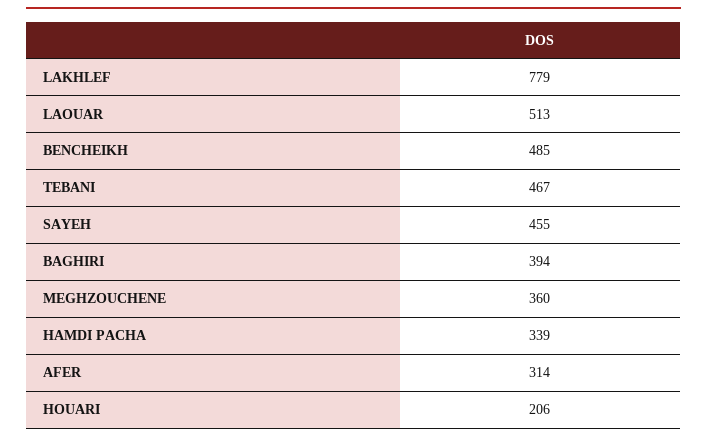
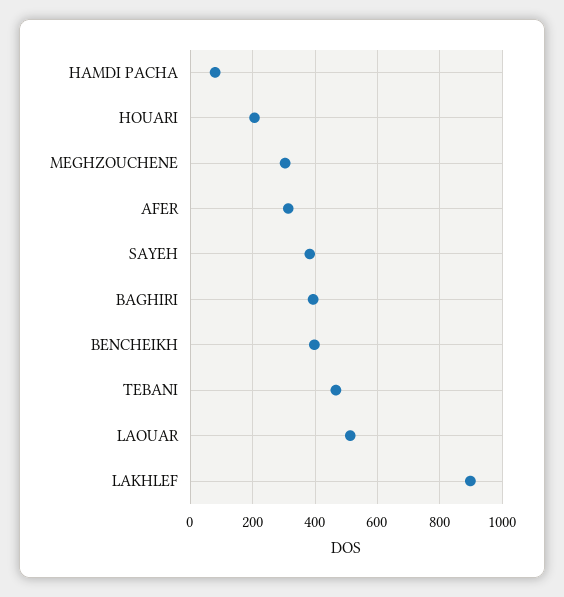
  {
-   "LAKHLEF": 779,
+   "LAKHLEF": 900,
    "LAOUAR": 513,
-   "BENCHEIKH": 485,
+   "BENCHEIKH": 400,
    "TEBANI": 467,
-   "SAYEH": 455,
+   "SAYEH": 380,
    "BAGHIRI": 394,
-   "MEGHZOUCHENE": 360,
+   "MEGHZOUCHENE": 300,
-   "HAMDI PACHA": 339,
+   "HAMDI PACHA": 80,
    "AFER": 314,
    "HOUARI": 206
  }

